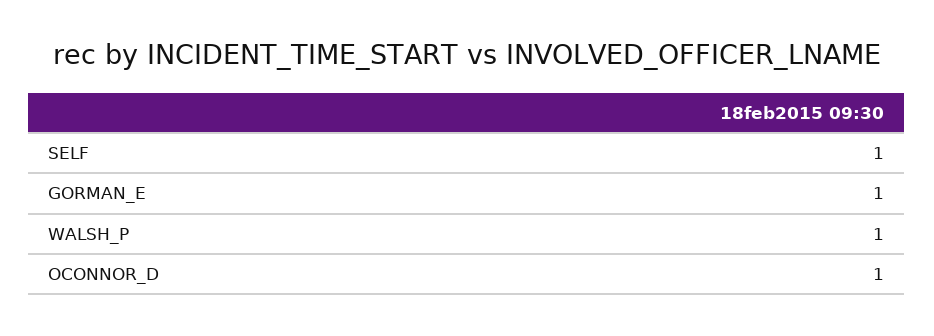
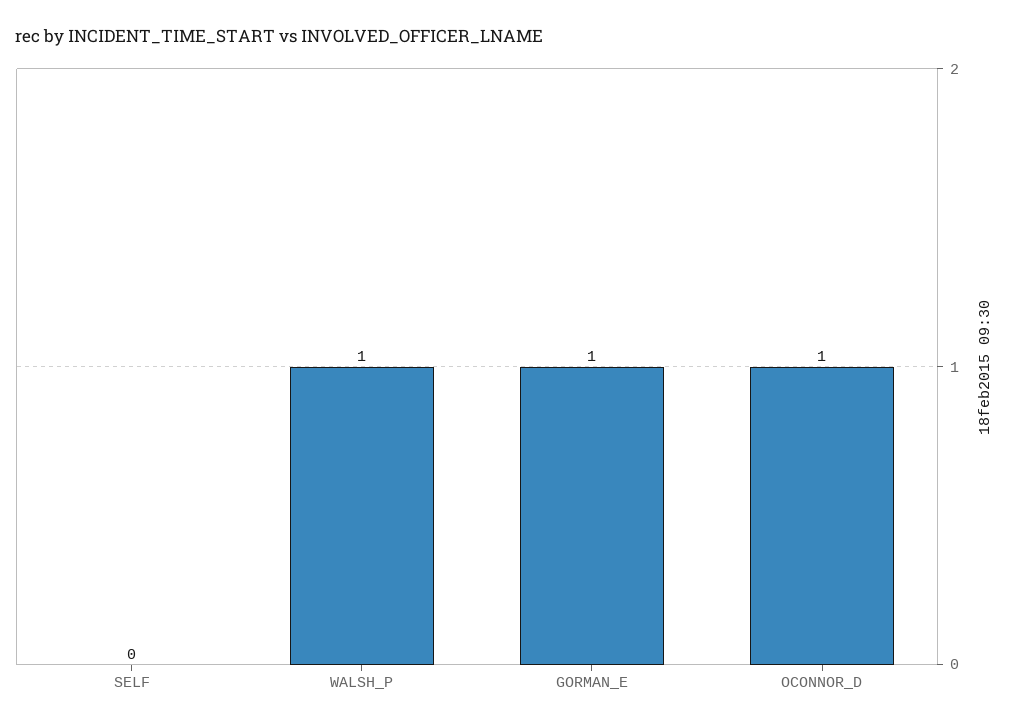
  {
-   "SELF": 1,
+   "SELF": 0,
    "GORMAN_E": 1,
    "WALSH_P": 1,
    "OCONNOR_D": 1
  }

